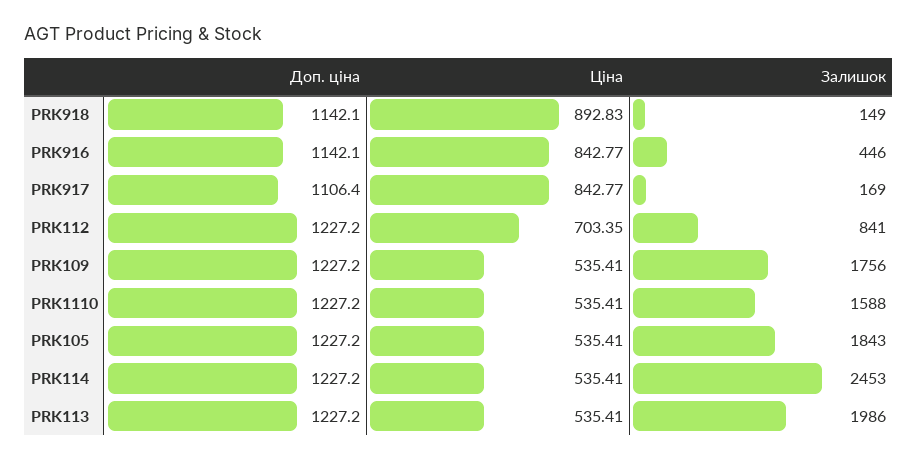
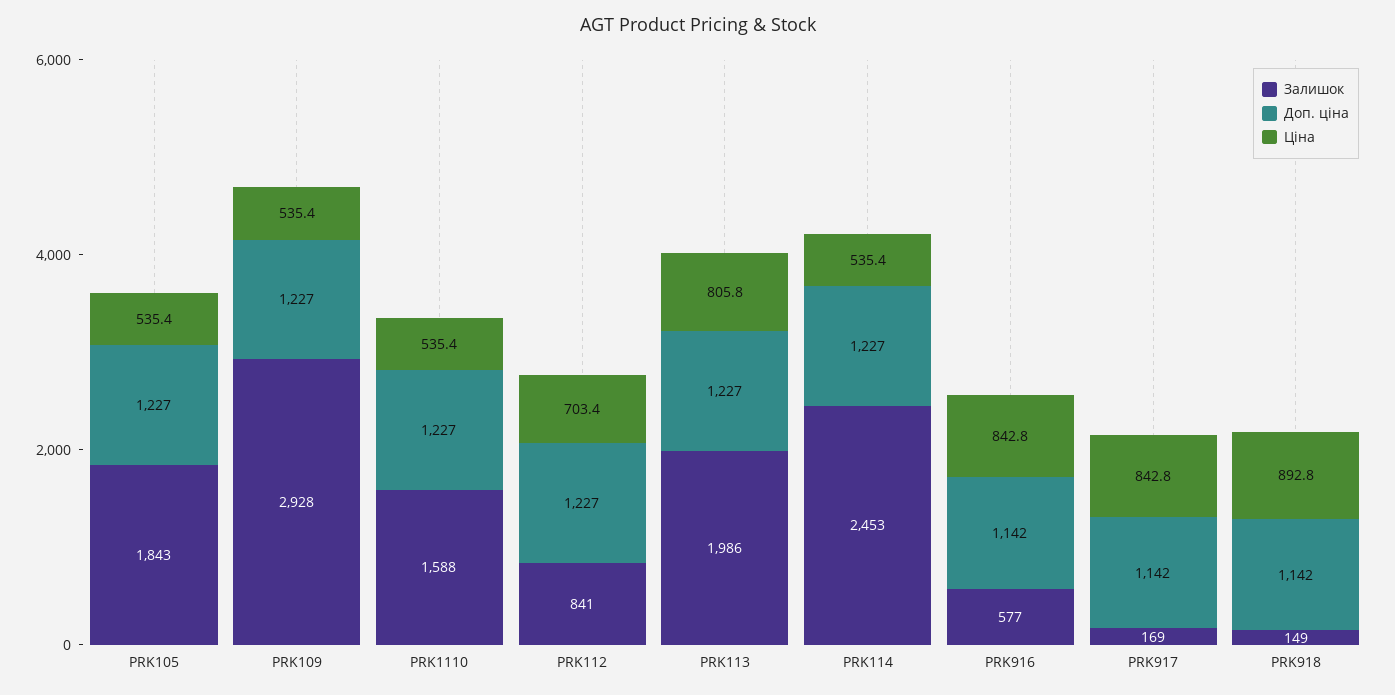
  {
    "Доп. ціна": {
      "PRK918": 1142.1,
      "PRK916": 1142.1,
-     "PRK917": 1106.4,
+     "PRK917": 1142,
      "PRK112": 1227.2,
      "PRK109": 1227.2,
      "PRK1110": 1227.2,
      "PRK105": 1227.2,
      "PRK114": 1227.2,
      "PRK113": 1227.2
    },
    "Ціна": {
      "PRK918": 892.83,
      "PRK916": 842.77,
      "PRK917": 842.77,
      "PRK112": 703.35,
      "PRK109": 535.41,
      "PRK1110": 535.41,
      "PRK105": 535.41,
      "PRK114": 535.41,
-     "PRK113": 535.41
+     "PRK113": 805.8
    },
    "Залишок": {
      "PRK918": 149,
-     "PRK916": 446,
+     "PRK916": 577,
      "PRK917": 169,
      "PRK112": 841,
-     "PRK109": 1756,
+     "PRK109": 2928,
      "PRK1110": 1588,
      "PRK105": 1843,
      "PRK114": 2453,
      "PRK113": 1986
    }
  }

